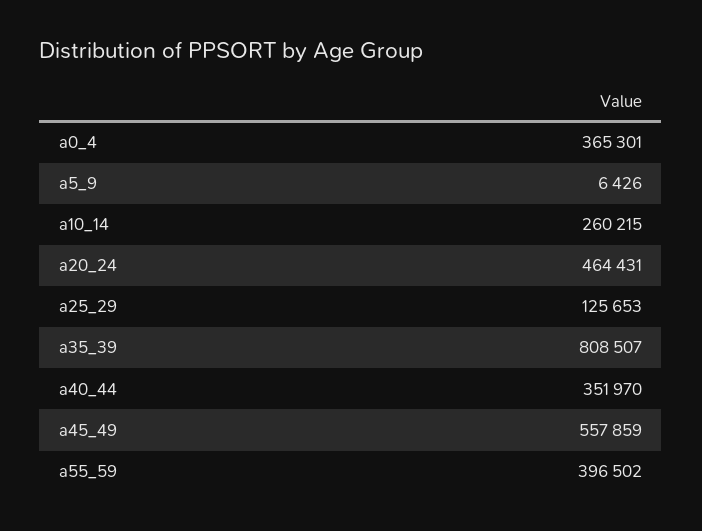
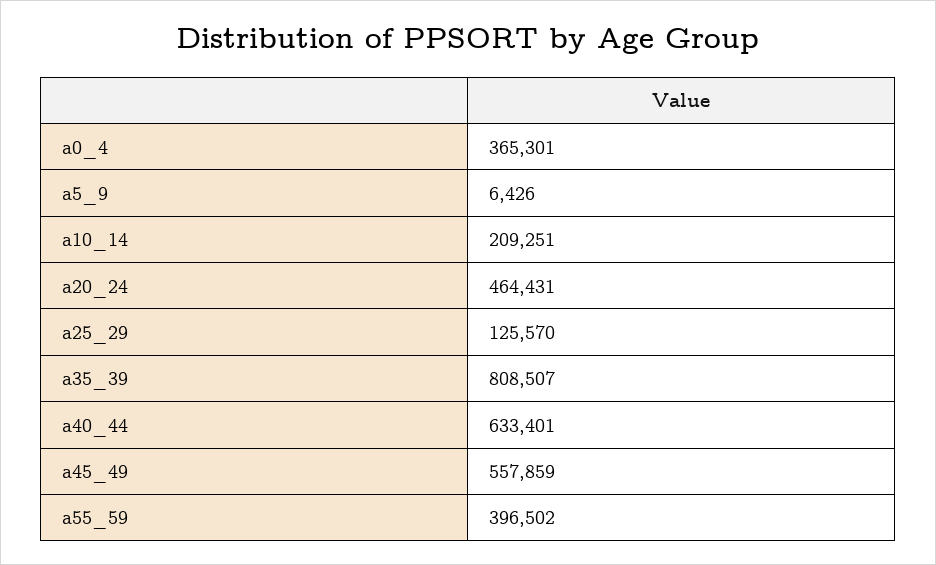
  {
    "a0_4": 365301,
    "a5_9": 6426,
-   "a10_14": 260215,
+   "a10_14": 209251,
    "a20_24": 464431,
-   "a25_29": 125653,
+   "a25_29": 125570,
    "a35_39": 808507,
-   "a40_44": 351970,
+   "a40_44": 633401,
    "a45_49": 557859,
    "a55_59": 396502
  }

